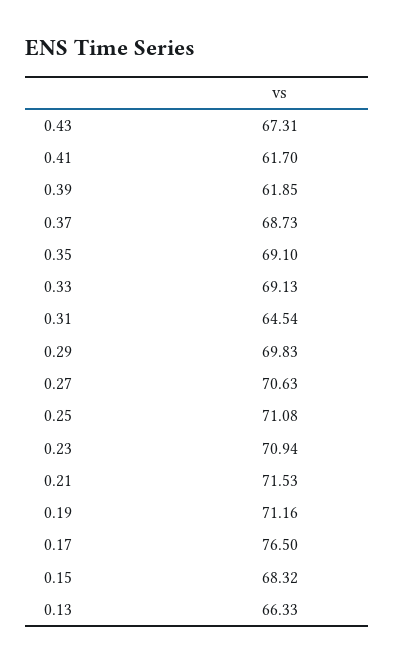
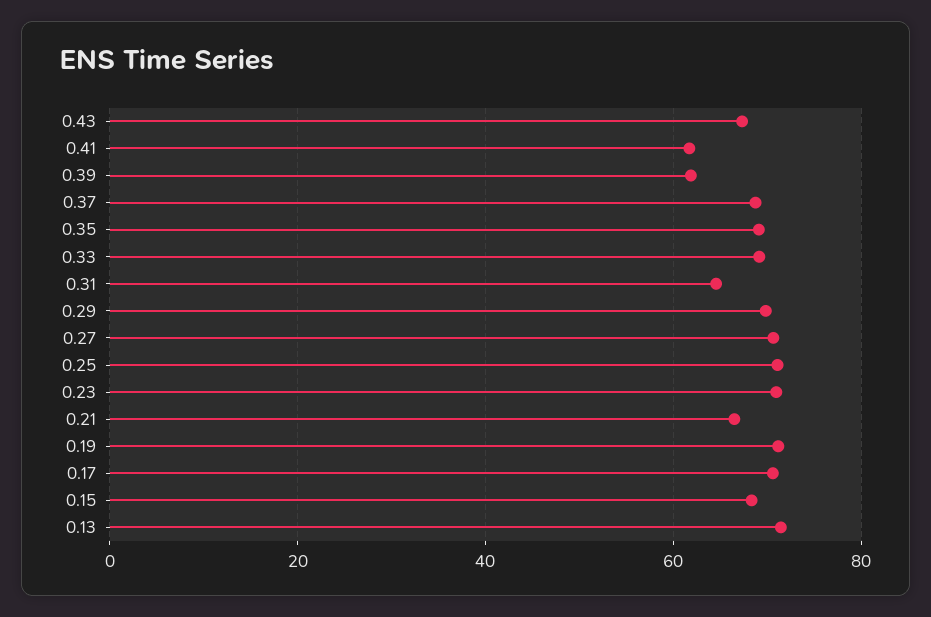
  {
    "0.43": 67.31,
    "0.41": 61.7,
    "0.39": 61.85,
    "0.37": 68.73,
    "0.35": 69.1,
    "0.33": 69.13,
    "0.31": 64.54,
    "0.29": 69.83,
    "0.27": 70.63,
    "0.25": 71.08,
    "0.23": 70.94,
-   "0.21": 71.53,
+   "0.21": 66,
    "0.19": 71.16,
-   "0.17": 76.5,
+   "0.17": 70,
    "0.15": 68.32,
-   "0.13": 66.33
+   "0.13": 72
  }

